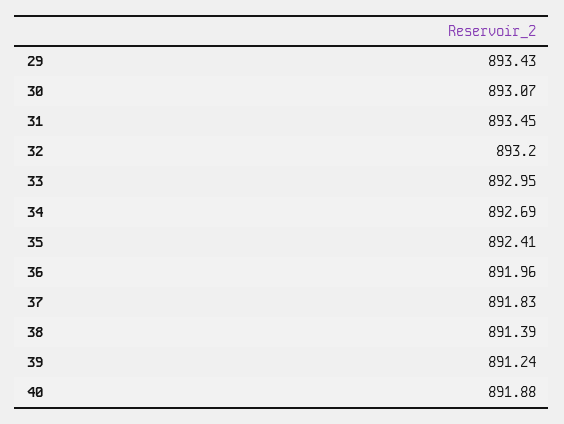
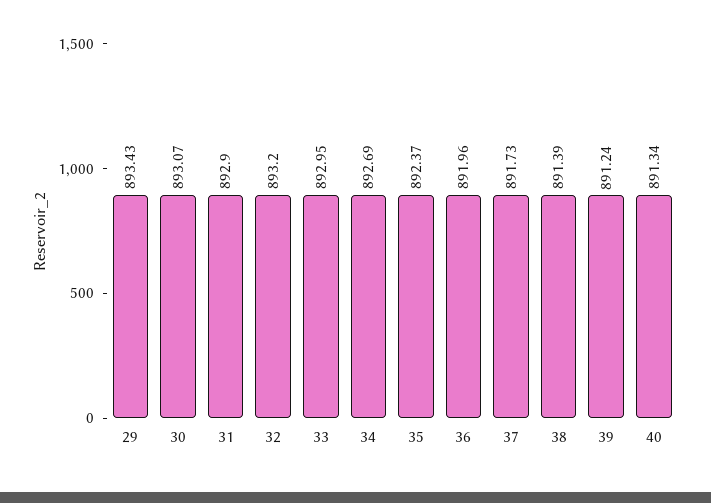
  {
    "29": 893.43,
    "30": 893.07,
-   "31": 893.45,
+   "31": 892.9,
    "32": 893.2,
    "33": 892.95,
    "34": 892.69,
-   "35": 892.41,
+   "35": 892.37,
    "36": 891.96,
-   "37": 891.83,
+   "37": 891.73,
    "38": 891.39,
    "39": 891.24,
-   "40": 891.88
+   "40": 891.34
  }

